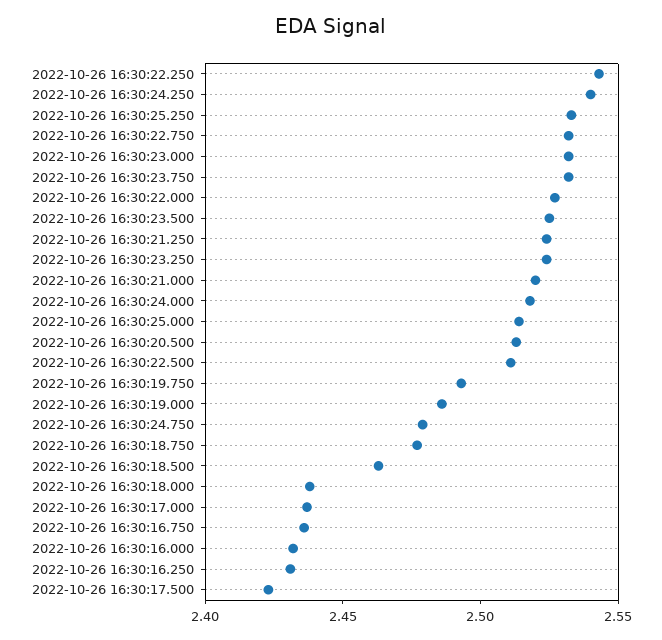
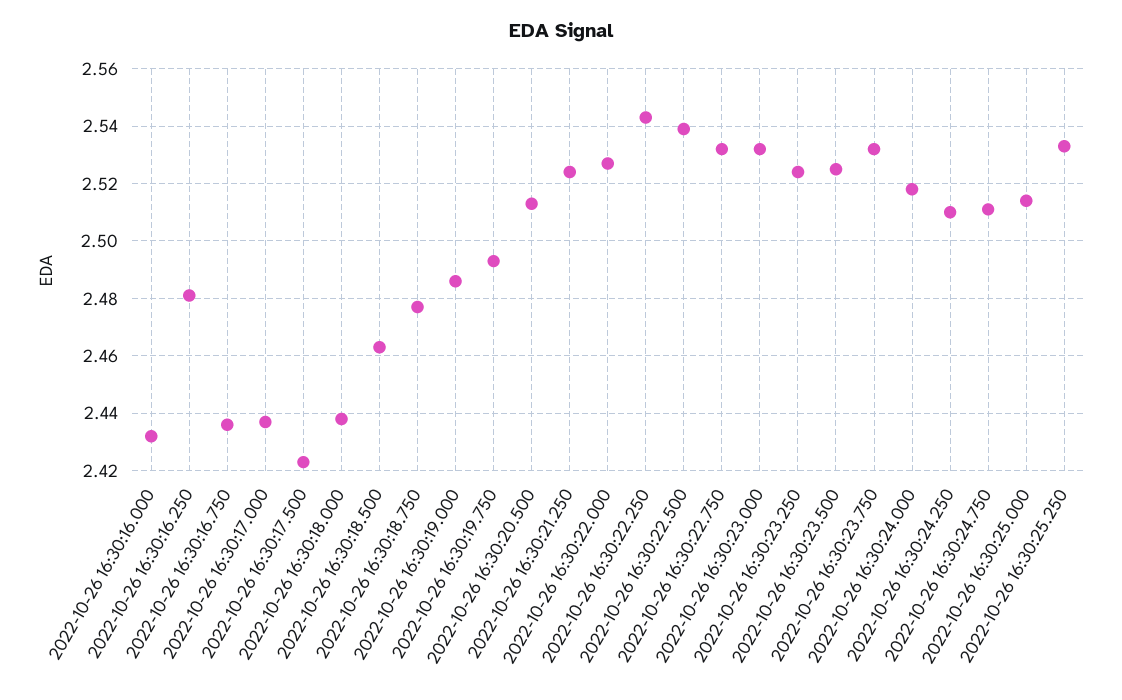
  {
    "2022-10-26 16:30:22.250": 2.545,
-   "2022-10-26 16:30:24.250": 2.54,
+   "2022-10-26 16:30:24.250": 2.51,
    "2022-10-26 16:30:25.250": 2.535,
    "2022-10-26 16:30:22.750": 2.53,
    "2022-10-26 16:30:23.000": 2.53,
    "2022-10-26 16:30:23.750": 2.53,
    "2022-10-26 16:30:22.000": 2.525,
    "2022-10-26 16:30:23.500": 2.525,
    "2022-10-26 16:30:21.250": 2.525,
    "2022-10-26 16:30:23.250": 2.525,
-   "2022-10-26 16:30:21.000": 2.52,
    "2022-10-26 16:30:24.000": 2.52,
    "2022-10-26 16:30:25.000": 2.515,
    "2022-10-26 16:30:20.500": 2.515,
-   "2022-10-26 16:30:22.500": 2.51,
+   "2022-10-26 16:30:22.500": 2.54,
    "2022-10-26 16:30:19.750": 2.495,
    "2022-10-26 16:30:19.000": 2.485,
-   "2022-10-26 16:30:24.750": 2.48,
+   "2022-10-26 16:30:24.750": 2.51,
    "2022-10-26 16:30:18.750": 2.475,
    "2022-10-26 16:30:18.500": 2.465,
    "2022-10-26 16:30:18.000": 2.44,
    "2022-10-26 16:30:17.000": 2.435,
    "2022-10-26 16:30:16.750": 2.435,
    "2022-10-26 16:30:16.000": 2.43,
-   "2022-10-26 16:30:16.250": 2.43,
+   "2022-10-26 16:30:16.250": 2.48,
    "2022-10-26 16:30:17.500": 2.425
  }

